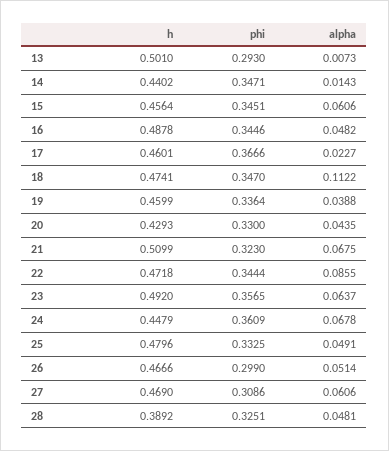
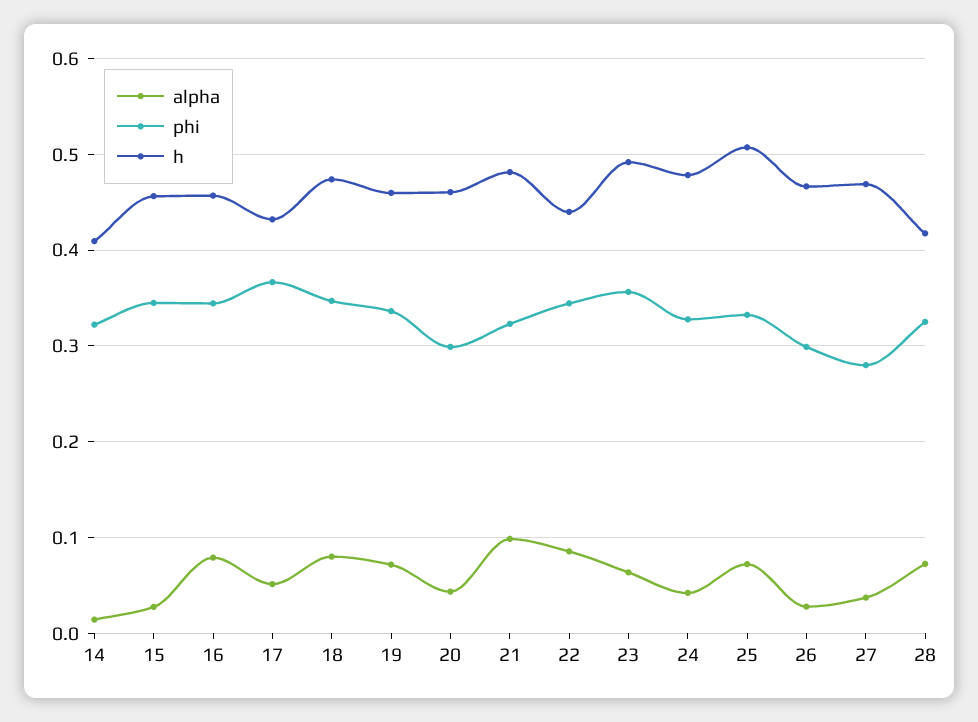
  {
    "h": {
-     "13": 0.501,
-     "14": 0.4402,
+     "14": 0.41,
      "15": 0.4564,
-     "16": 0.4878,
+     "16": 0.46,
-     "17": 0.4601,
+     "17": 0.43,
      "18": 0.4741,
      "19": 0.4599,
-     "20": 0.4293,
+     "20": 0.46,
-     "21": 0.5099,
+     "21": 0.48,
-     "22": 0.4718,
+     "22": 0.44,
      "23": 0.492,
-     "24": 0.4479,
+     "24": 0.48,
-     "25": 0.4796,
+     "25": 0.51,
      "26": 0.4666,
      "27": 0.469,
-     "28": 0.3892
+     "28": 0.42
    },
    "phi": {
-     "13": 0.293,
-     "14": 0.3471,
+     "14": 0.32,
      "15": 0.3451,
      "16": 0.3446,
      "17": 0.3666,
      "18": 0.347,
      "19": 0.3364,
-     "20": 0.33,
+     "20": 0.3,
      "21": 0.323,
      "22": 0.3444,
      "23": 0.3565,
-     "24": 0.3609,
+     "24": 0.33,
      "25": 0.3325,
      "26": 0.299,
-     "27": 0.3086,
+     "27": 0.28,
      "28": 0.3251
    },
    "alpha": {
-     "13": 0.0073,
      "14": 0.0143,
-     "15": 0.0606,
+     "15": 0.03,
-     "16": 0.0482,
+     "16": 0.08,
-     "17": 0.0227,
+     "17": 0.05,
-     "18": 0.1122,
+     "18": 0.08,
-     "19": 0.0388,
+     "19": 0.07,
      "20": 0.0435,
-     "21": 0.0675,
+     "21": 0.1,
      "22": 0.0855,
      "23": 0.0637,
-     "24": 0.0678,
+     "24": 0.04,
-     "25": 0.0491,
+     "25": 0.07,
-     "26": 0.0514,
+     "26": 0.03,
-     "27": 0.0606,
+     "27": 0.04,
-     "28": 0.0481
+     "28": 0.07
    }
  }

